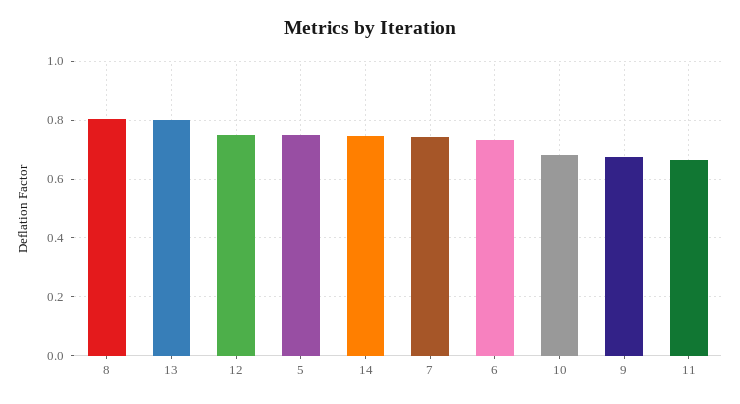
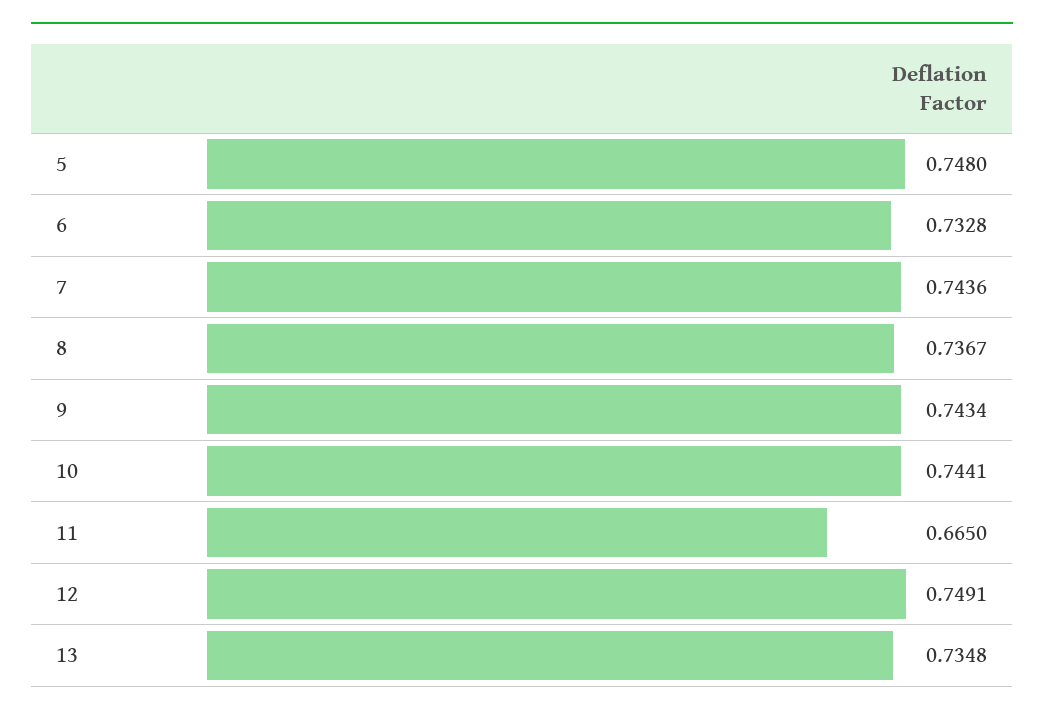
  {
-   "8": 0.8,
+   "8": 0.7367,
-   "13": 0.8,
+   "13": 0.7348,
    "12": 0.7491,
    "5": 0.748,
-   "14": 0.75,
    "7": 0.7436,
    "6": 0.7328,
-   "10": 0.675,
+   "10": 0.7441,
-   "9": 0.675,
+   "9": 0.7434,
    "11": 0.665
  }

